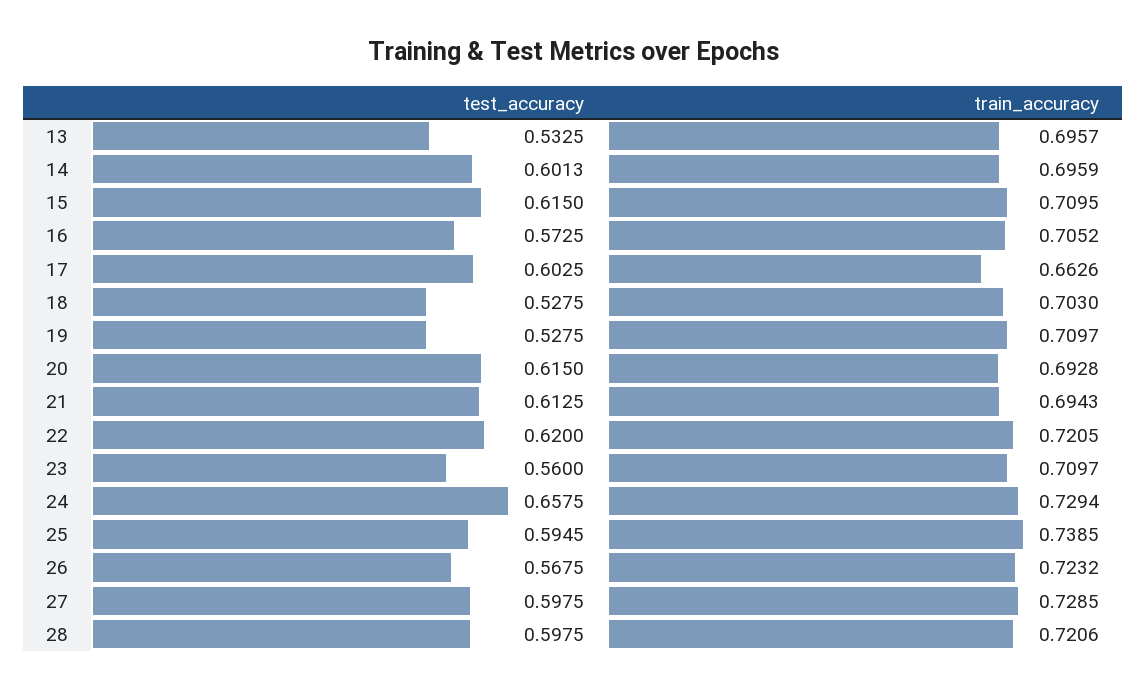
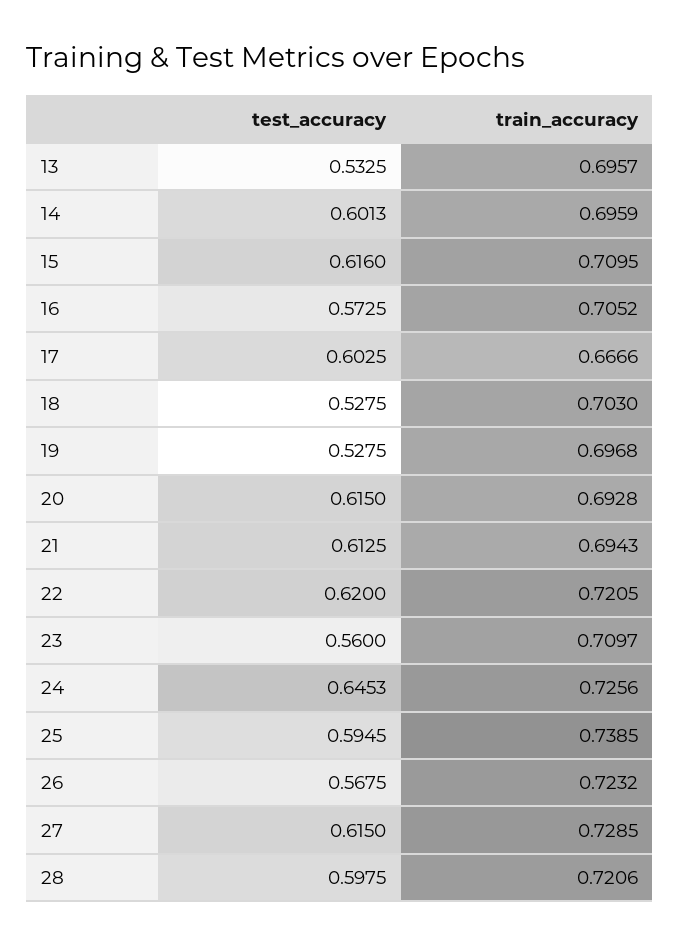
  {
    "test_accuracy": {
      "13": 0.5325,
      "14": 0.6013,
-     "15": 0.615,
+     "15": 0.616,
      "16": 0.5725,
      "17": 0.6025,
      "18": 0.5275,
      "19": 0.5275,
      "20": 0.615,
      "21": 0.6125,
      "22": 0.62,
      "23": 0.56,
-     "24": 0.6575,
+     "24": 0.6453,
      "25": 0.5945,
      "26": 0.5675,
-     "27": 0.5975,
+     "27": 0.615,
      "28": 0.5975
    },
    "train_accuracy": {
      "13": 0.6957,
      "14": 0.6959,
      "15": 0.7095,
      "16": 0.7052,
-     "17": 0.6626,
+     "17": 0.6666,
      "18": 0.703,
-     "19": 0.7097,
+     "19": 0.6968,
      "20": 0.6928,
      "21": 0.6943,
      "22": 0.7205,
      "23": 0.7097,
-     "24": 0.7294,
+     "24": 0.7256,
      "25": 0.7385,
      "26": 0.7232,
      "27": 0.7285,
      "28": 0.7206
    }
  }

